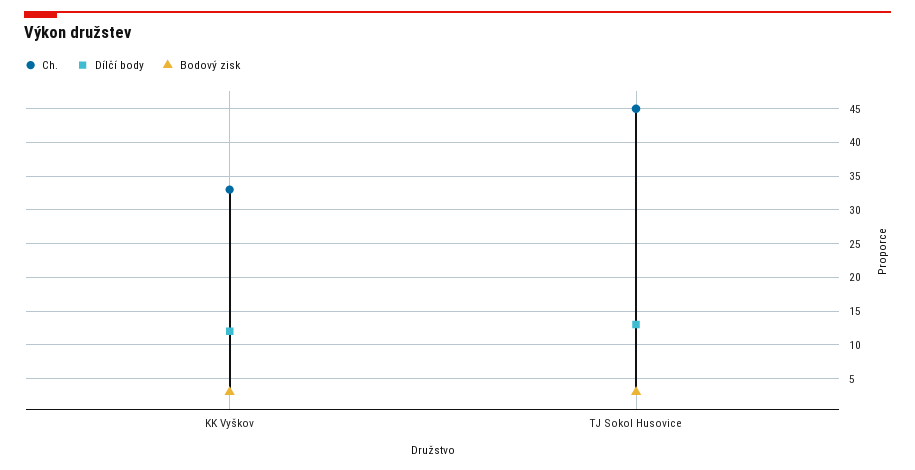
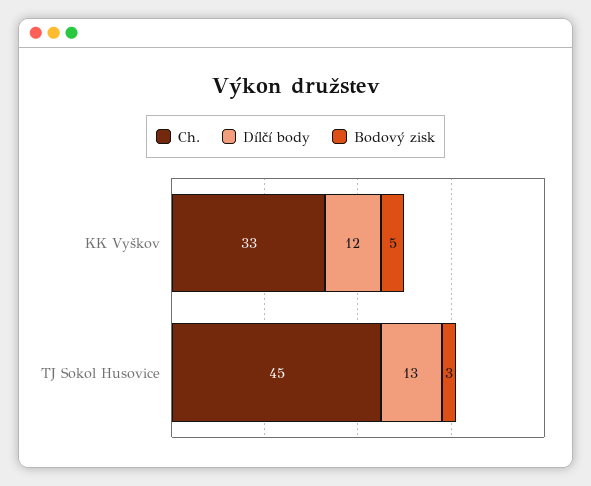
  {
    "Ch.": {
      "KK Vyškov": 33,
      "TJ Sokol Husovice": 45
    },
    "Dílčí body": {
      "KK Vyškov": 12,
      "TJ Sokol Husovice": 13
    },
    "Bodový zisk": {
-     "KK Vyškov": 3,
+     "KK Vyškov": 5,
      "TJ Sokol Husovice": 3
    }
  }

